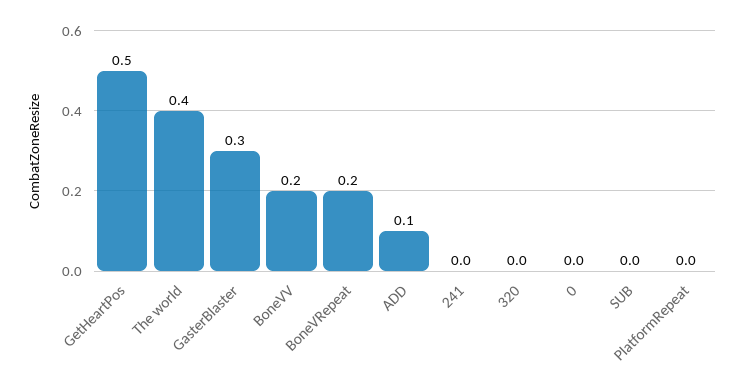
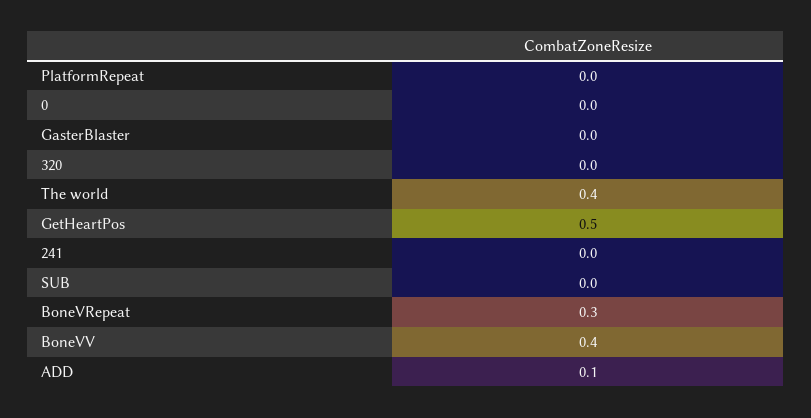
  {
    "GetHeartPos": 0.5,
    "The world": 0.4,
-   "GasterBlaster": 0.3,
+   "GasterBlaster": 0,
-   "BoneVV": 0.2,
+   "BoneVV": 0.4,
-   "BoneVRepeat": 0.2,
+   "BoneVRepeat": 0.3,
    "ADD": 0.1,
    "241": 0,
    "320": 0,
    "0": 0,
    "SUB": 0,
    "PlatformRepeat": 0
  }

